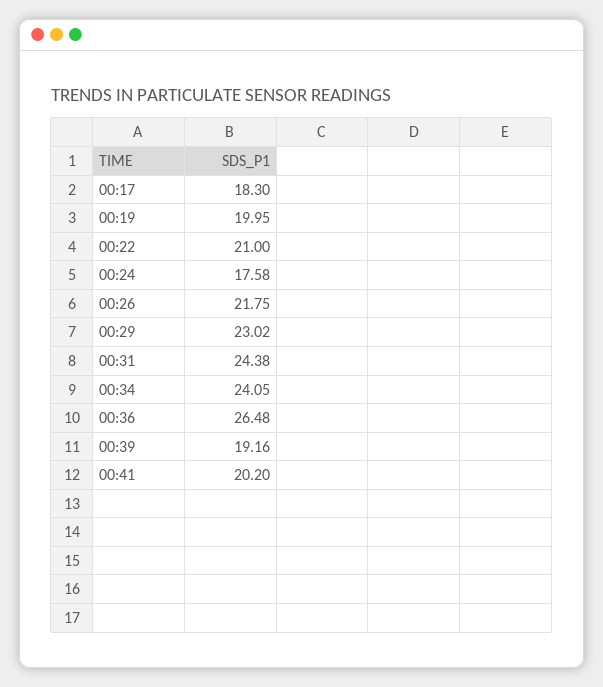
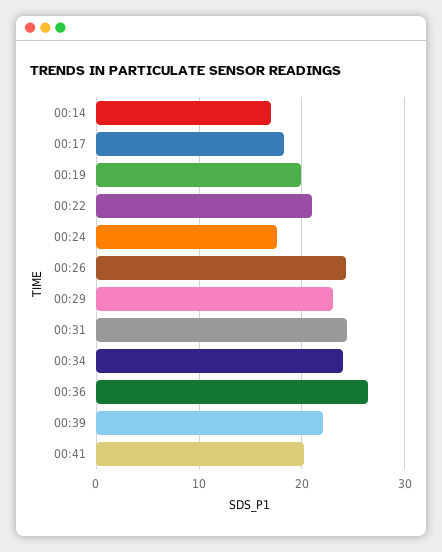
  {
    "00:17": 18.3,
    "00:19": 19.95,
    "00:22": 21,
    "00:24": 17.58,
-   "00:26": 21.75,
+   "00:26": 24,
    "00:29": 23.02,
    "00:31": 24.38,
    "00:34": 24.05,
    "00:36": 26.48,
-   "00:39": 19.16,
+   "00:39": 22,
-   "00:41": 20.2
+   "00:41": 20.2,
+   "00:14": 17
  }

